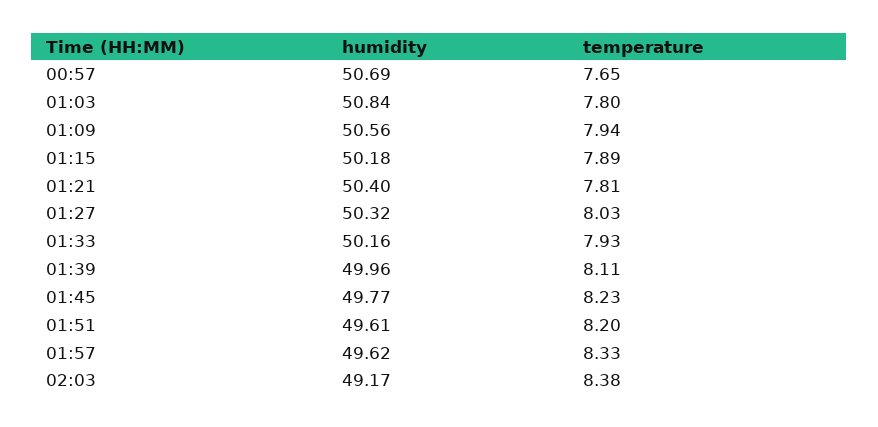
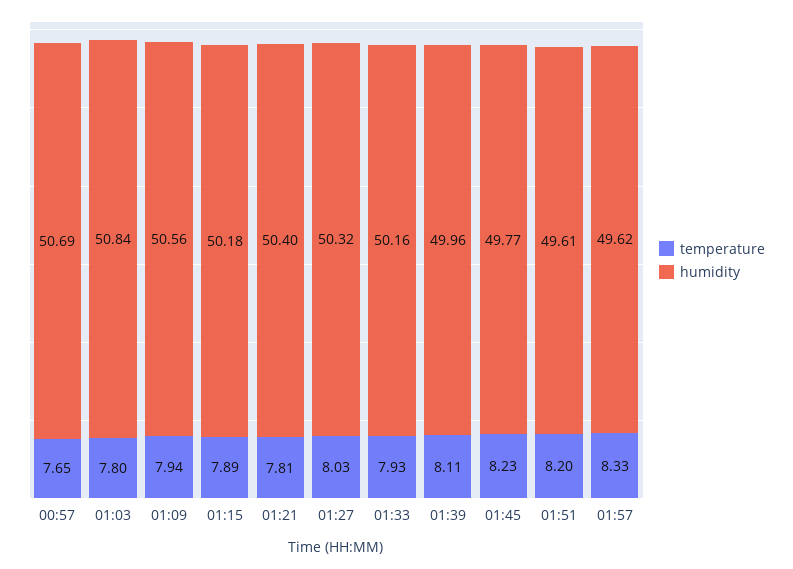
  {
    "humidity": {
      "00:57": 50.69,
      "01:03": 50.84,
      "01:09": 50.56,
      "01:15": 50.18,
      "01:21": 50.4,
      "01:27": 50.32,
      "01:33": 50.16,
      "01:39": 49.96,
      "01:45": 49.77,
      "01:51": 49.61,
-     "01:57": 49.62,
+     "01:57": 49.62
-     "02:03": 49.17
    },
    "temperature": {
      "00:57": 7.65,
      "01:03": 7.8,
      "01:09": 7.94,
      "01:15": 7.89,
      "01:21": 7.81,
      "01:27": 8.03,
      "01:33": 7.93,
      "01:39": 8.11,
      "01:45": 8.23,
      "01:51": 8.2,
-     "01:57": 8.33,
+     "01:57": 8.33
-     "02:03": 8.38
    }
  }

